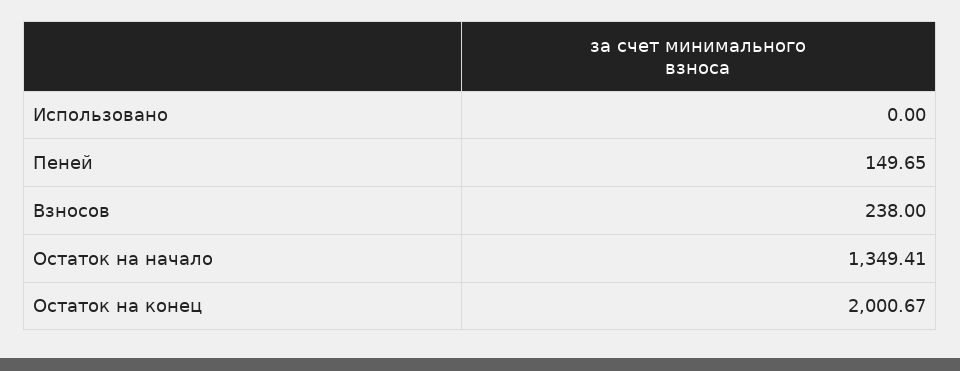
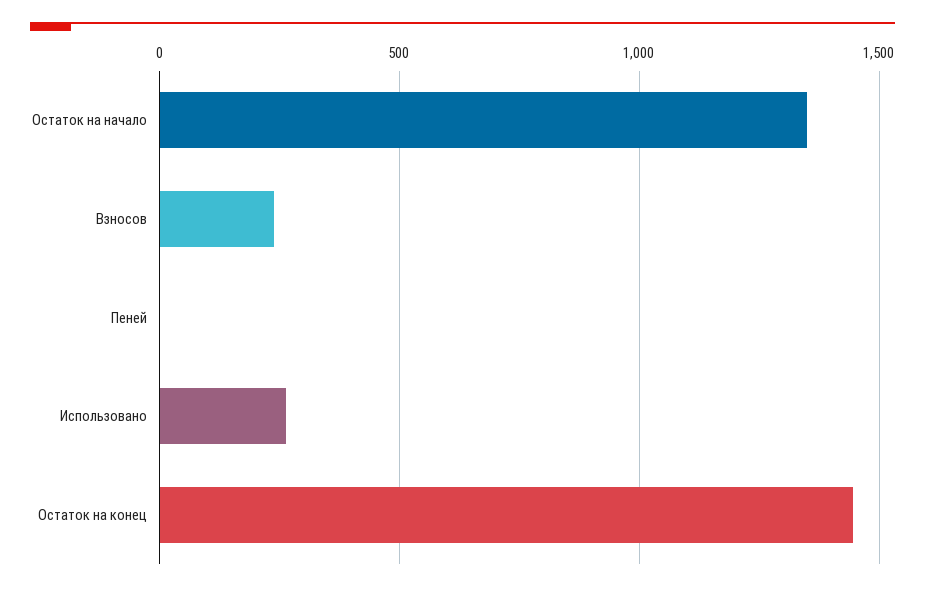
  {
-   "Использовано": 0,
+   "Использовано": 250,
-   "Пеней": 149.65,
+   "Пеней": 0,
    "Взносов": 238,
    "Остаток на начало": 1349.41,
-   "Остаток на конец": 2000.67
+   "Остаток на конец": 1450
  }

